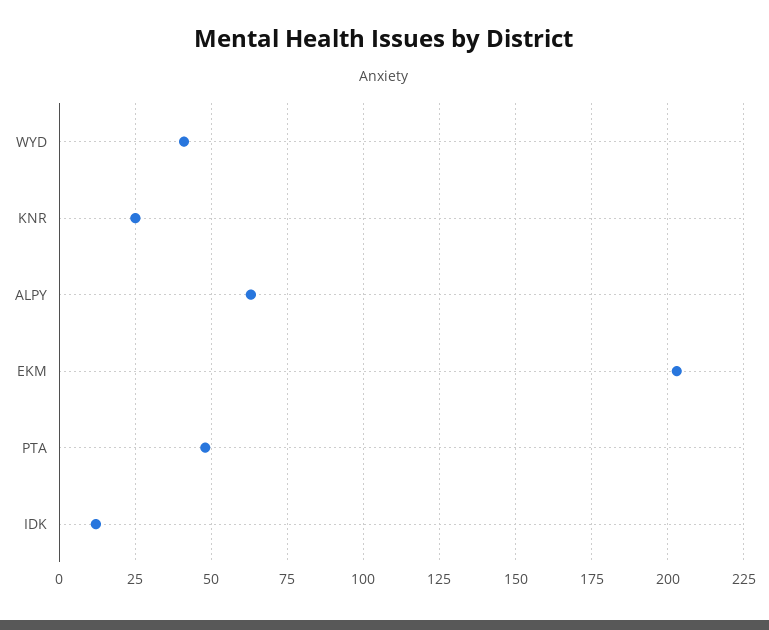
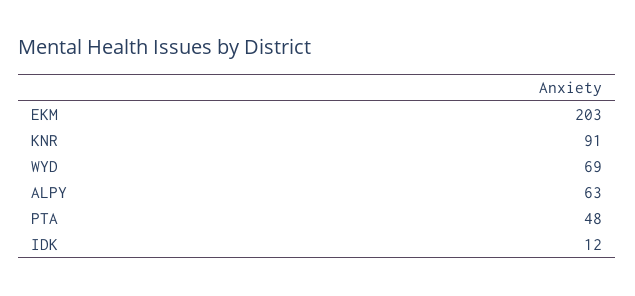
  {
-   "WYD": 40,
+   "WYD": 69,
-   "KNR": 25,
+   "KNR": 91,
    "ALPY": 63,
    "EKM": 203,
    "PTA": 48,
    "IDK": 12
  }

